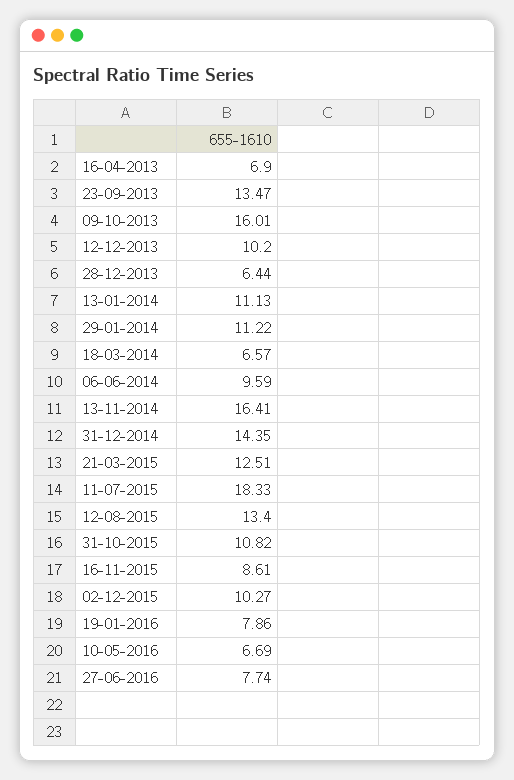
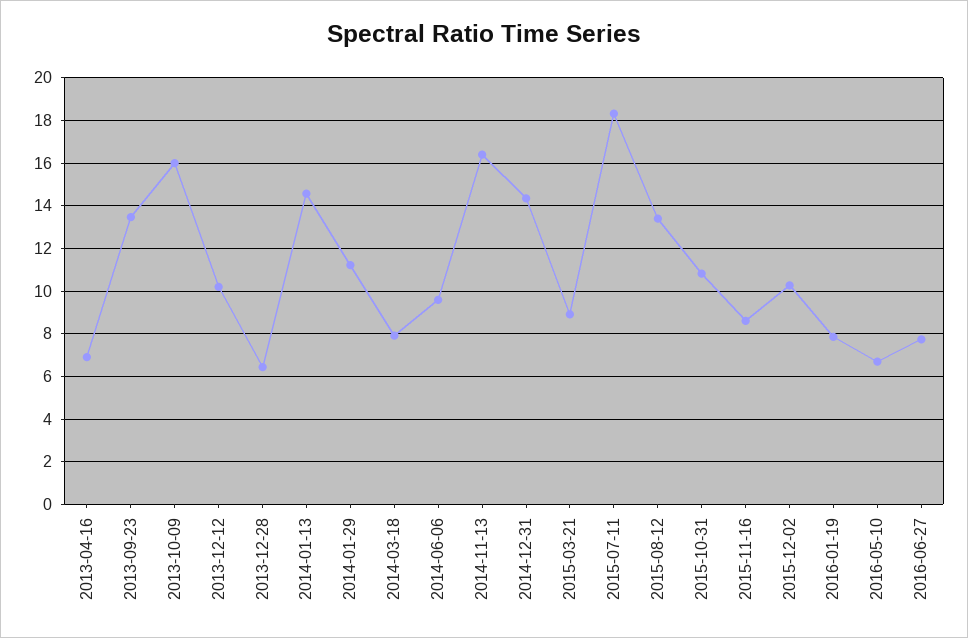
  {
    "16-04-2013": 6.9,
    "23-09-2013": 13.47,
    "09-10-2013": 16.01,
    "12-12-2013": 10.2,
    "28-12-2013": 6.44,
-   "13-01-2014": 11.13,
+   "13-01-2014": 14.5,
    "29-01-2014": 11.22,
-   "18-03-2014": 6.57,
+   "18-03-2014": 8,
    "06-06-2014": 9.59,
    "13-11-2014": 16.41,
    "31-12-2014": 14.35,
-   "21-03-2015": 12.51,
+   "21-03-2015": 9,
    "11-07-2015": 18.33,
    "12-08-2015": 13.4,
    "31-10-2015": 10.82,
    "16-11-2015": 8.61,
    "02-12-2015": 10.27,
    "19-01-2016": 7.86,
    "10-05-2016": 6.69,
    "27-06-2016": 7.74
  }

